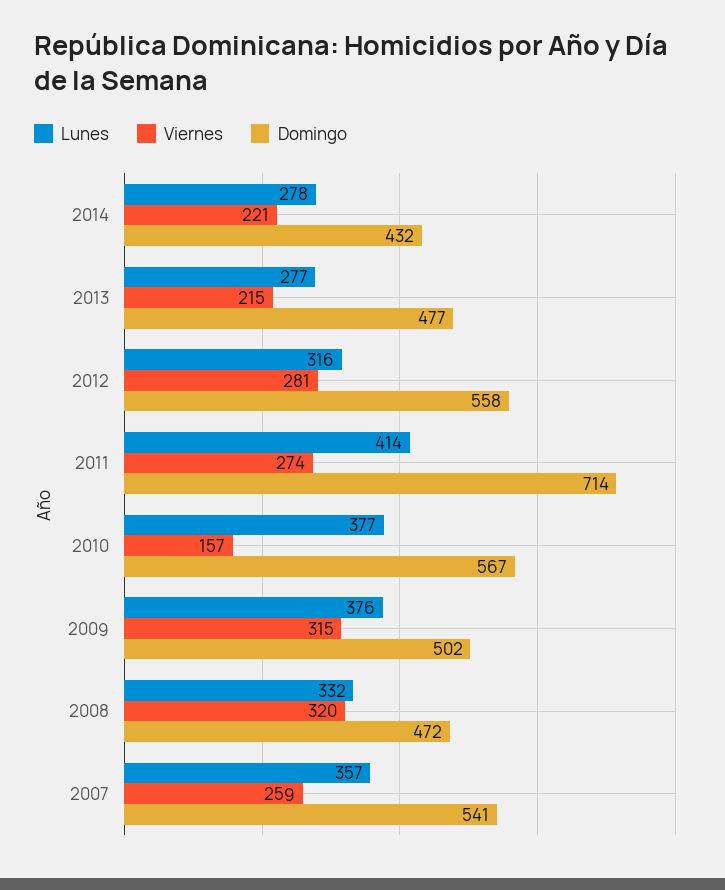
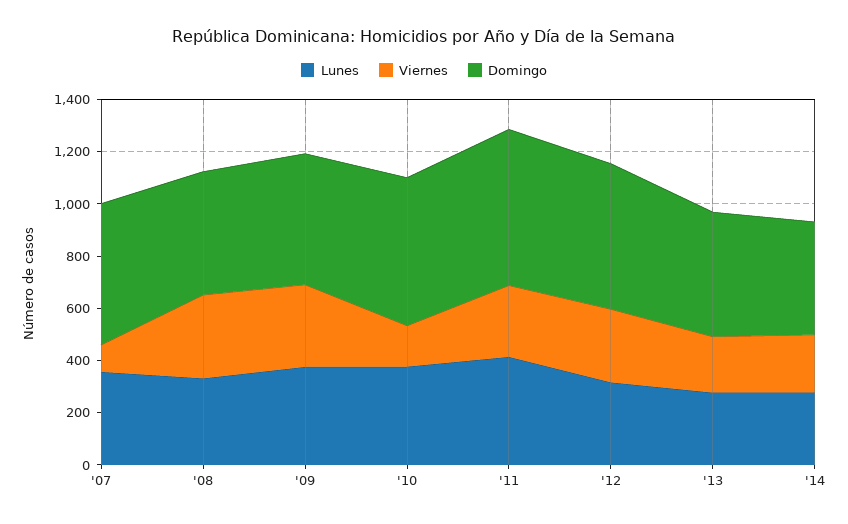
  {
    "Lunes": {
      "2014": 278,
      "2013": 277,
      "2012": 316,
      "2011": 414,
      "2010": 377,
      "2009": 376,
      "2008": 332,
      "2007": 357
    },
    "Viernes": {
      "2014": 221,
      "2013": 215,
      "2012": 281,
      "2011": 274,
      "2010": 157,
      "2009": 315,
      "2008": 320,
-     "2007": 259
+     "2007": 100
    },
    "Domingo": {
      "2014": 432,
      "2013": 477,
      "2012": 558,
-     "2011": 714,
+     "2011": 600,
      "2010": 567,
      "2009": 502,
      "2008": 472,
      "2007": 541
    }
  }

